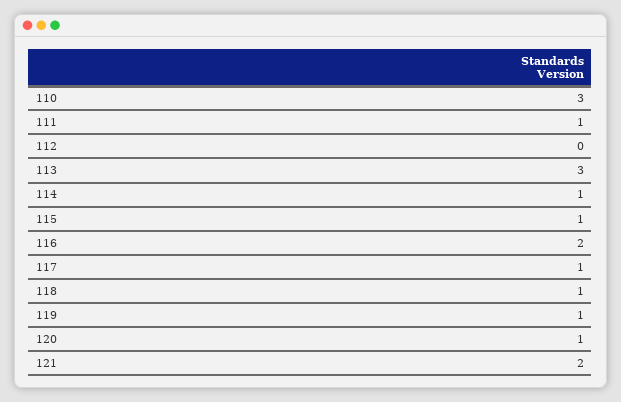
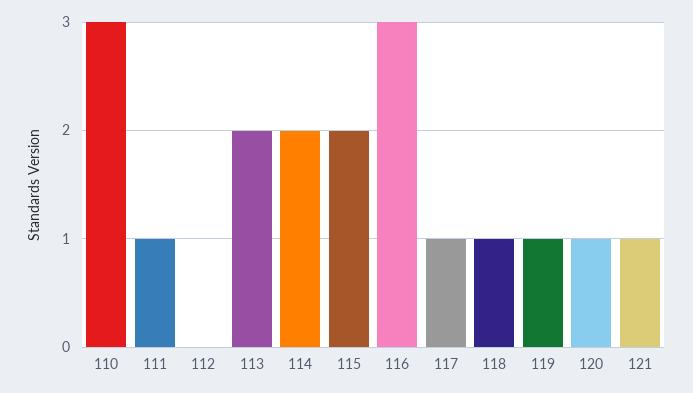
  {
    "110": 3,
    "111": 1,
    "112": 0,
-   "113": 3,
+   "113": 2,
-   "114": 1,
+   "114": 2,
-   "115": 1,
+   "115": 2,
-   "116": 2,
+   "116": 3,
    "117": 1,
    "118": 1,
    "119": 1,
    "120": 1,
-   "121": 2
+   "121": 1
  }

